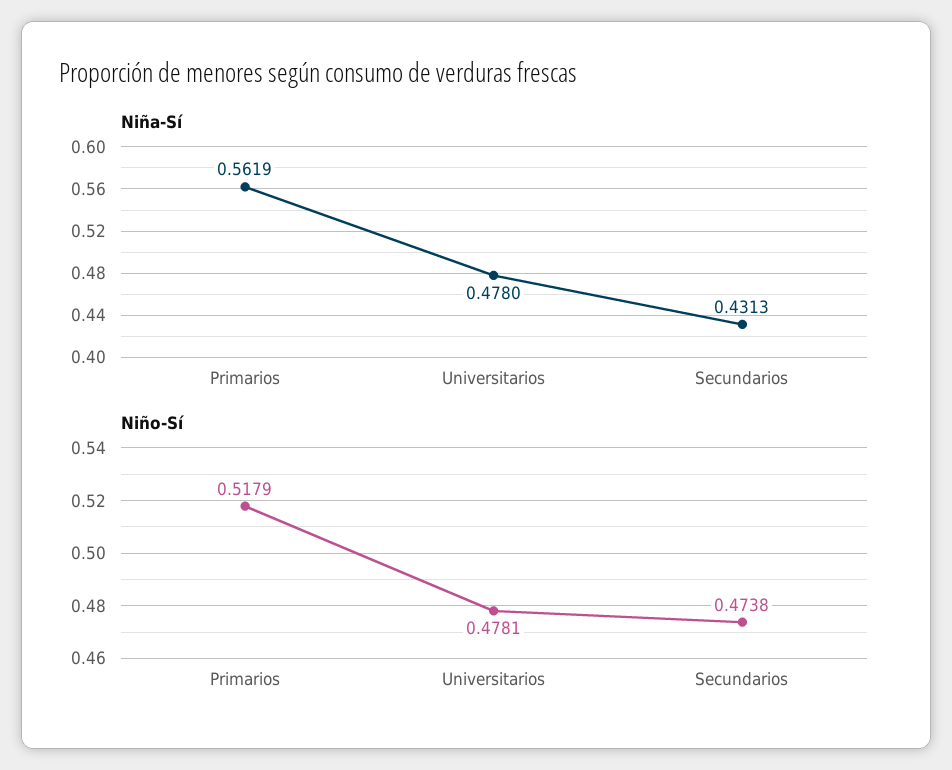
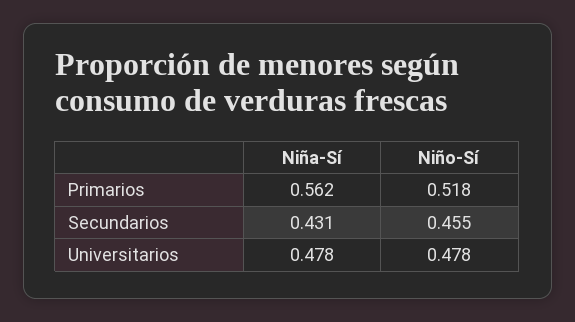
  {
    "Niña-Sí": {
      "Primarios": 0.5619,
      "Universitarios": 0.478,
      "Secundarios": 0.4313
    },
    "Niño-Sí": {
      "Primarios": 0.5179,
      "Universitarios": 0.4781,
-     "Secundarios": 0.4738
+     "Secundarios": 0.455
    }
  }

